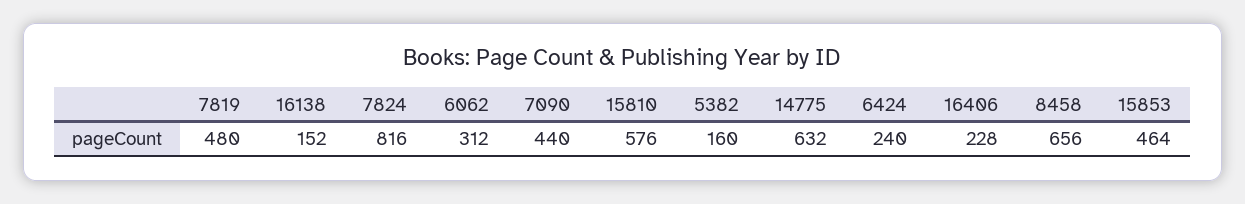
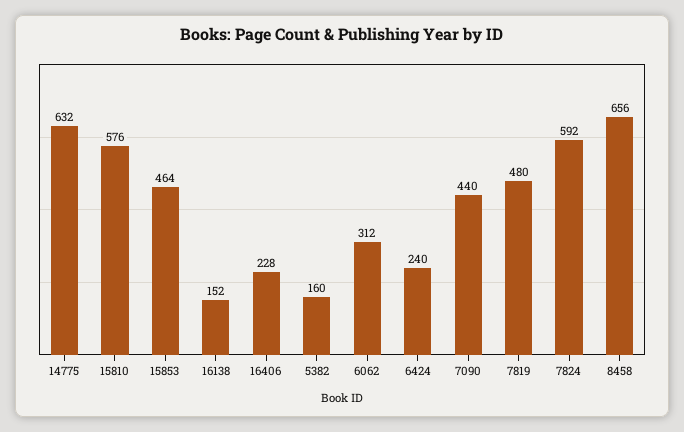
  {
    "7819": 480,
    "16138": 152,
-   "7824": 816,
+   "7824": 592,
    "6062": 312,
    "7090": 440,
    "15810": 576,
    "5382": 160,
    "14775": 632,
    "6424": 240,
    "16406": 228,
    "8458": 656,
    "15853": 464
  }

